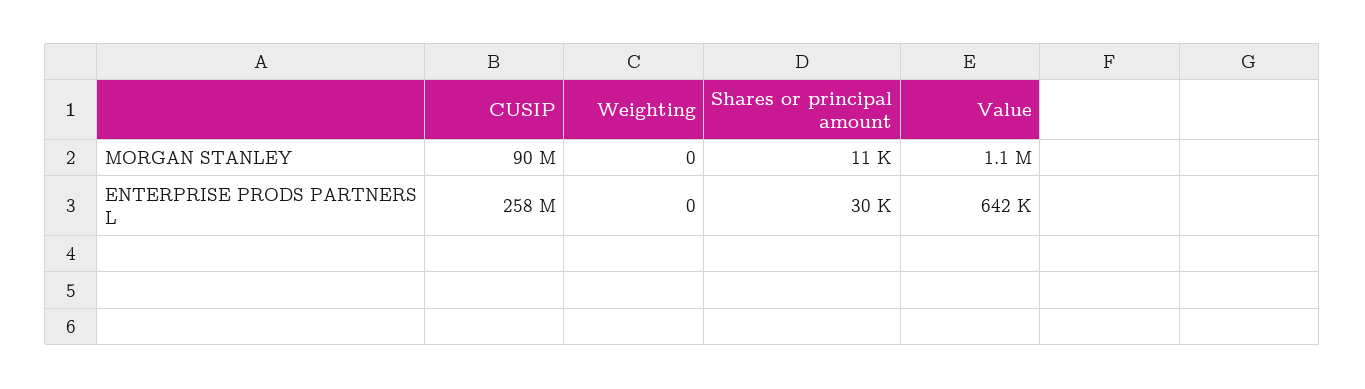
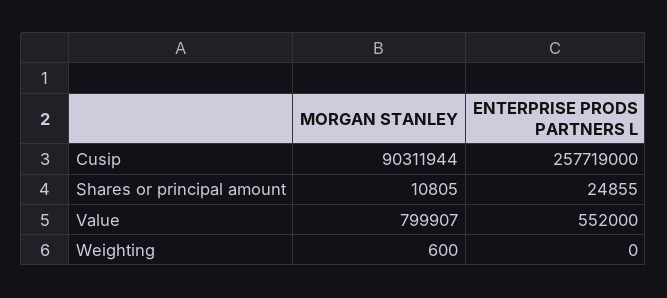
  {
    "CUSIP": {
      "MORGAN STANLEY": 90311944,
      "ENTERPRISE PRODS PARTNERS L": 257719000
    },
    "Weighting": {
-     "MORGAN STANLEY": 0,
+     "MORGAN STANLEY": 600,
      "ENTERPRISE PRODS PARTNERS L": 0
    },
    "Shares or principal amount": {
      "MORGAN STANLEY": 10805,
-     "ENTERPRISE PRODS PARTNERS L": 30000
+     "ENTERPRISE PRODS PARTNERS L": 24855
    },
    "Value": {
-     "MORGAN STANLEY": 1100000,
+     "MORGAN STANLEY": 799907,
-     "ENTERPRISE PRODS PARTNERS L": 642000
+     "ENTERPRISE PRODS PARTNERS L": 552000
    }
  }

